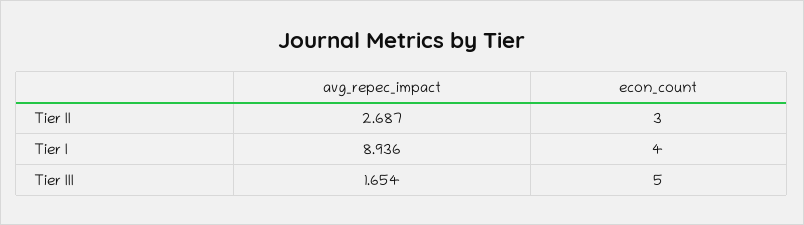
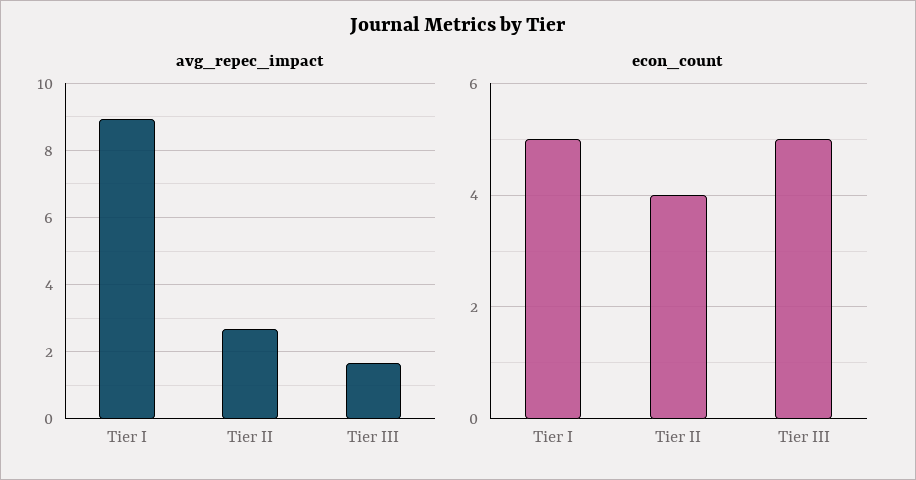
  {
    "avg_repec_impact": {
      "Tier II": 2.687,
      "Tier I": 8.936,
      "Tier III": 1.654
    },
    "econ_count": {
-     "Tier II": 3,
+     "Tier II": 4,
-     "Tier I": 4,
+     "Tier I": 5,
      "Tier III": 5
    }
  }

